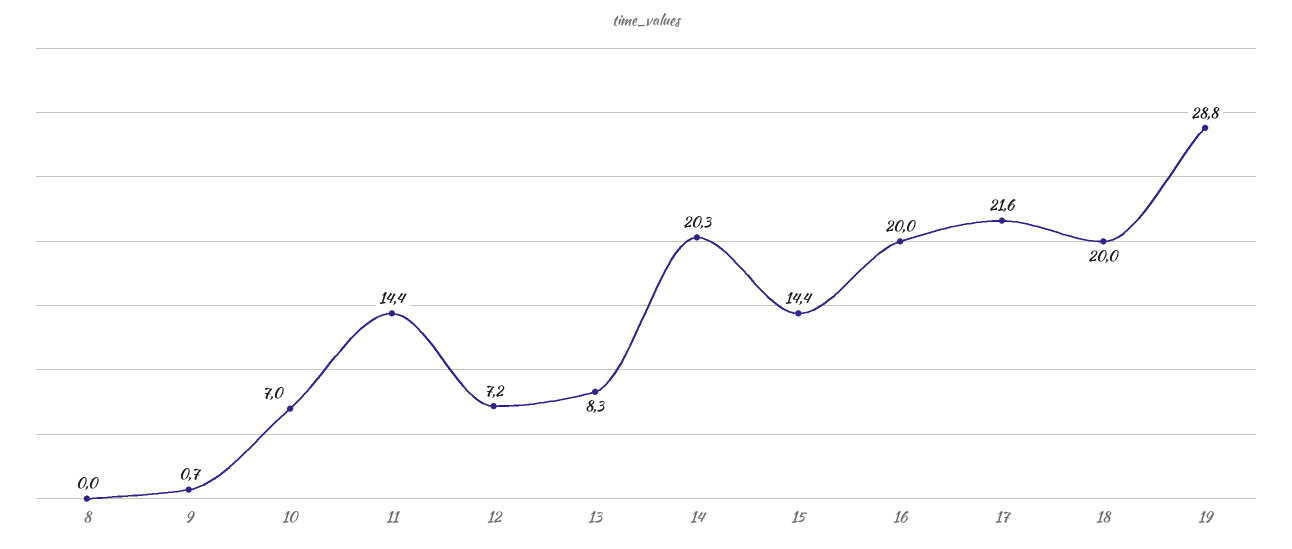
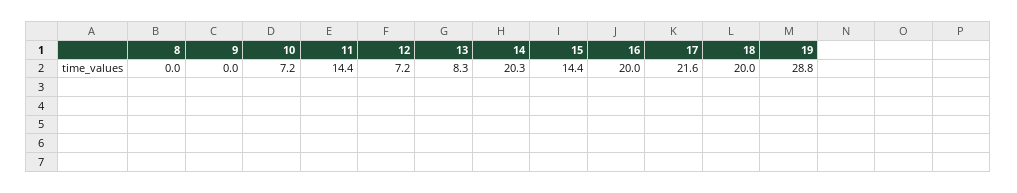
  {
    "8": 0,
-   "9": 0.7,
+   "9": 0,
-   "10": 7,
+   "10": 7.2,
    "11": 14.4,
    "12": 7.2,
    "13": 8.3,
    "14": 20.3,
    "15": 14.4,
    "16": 20,
    "17": 21.6,
    "18": 20,
    "19": 28.8
  }

